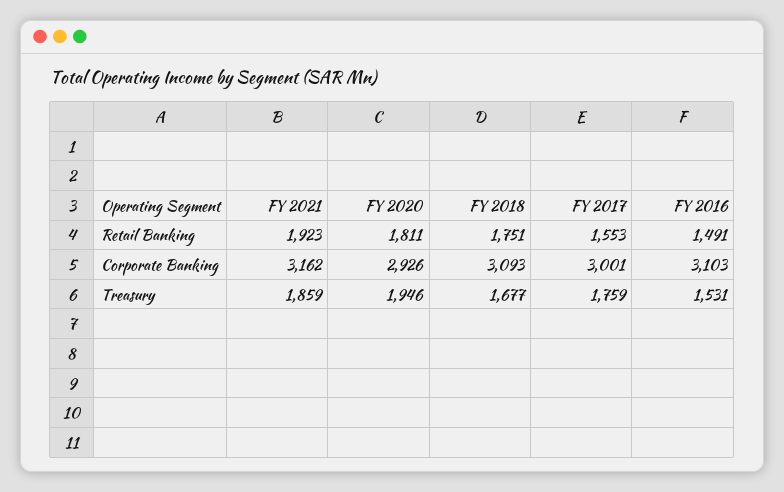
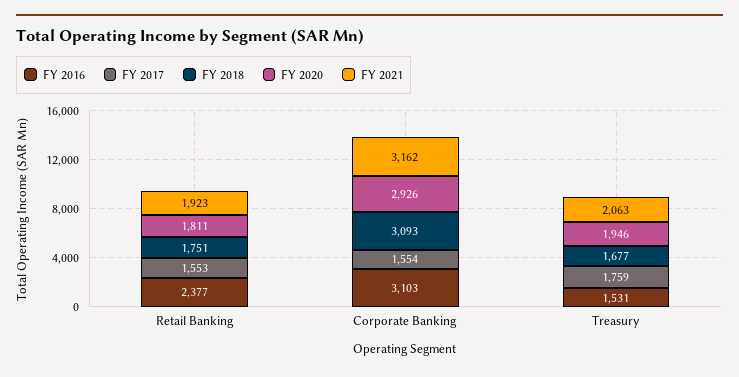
  {
    "FY 2021": {
      "Retail Banking": 1923,
      "Corporate Banking": 3162,
-     "Treasury": 1859
+     "Treasury": 2063
    },
    "FY 2020": {
      "Retail Banking": 1811,
      "Corporate Banking": 2926,
      "Treasury": 1946
    },
    "FY 2018": {
      "Retail Banking": 1751,
      "Corporate Banking": 3093,
      "Treasury": 1677
    },
    "FY 2017": {
      "Retail Banking": 1553,
-     "Corporate Banking": 3001,
+     "Corporate Banking": 1554,
      "Treasury": 1759
    },
    "FY 2016": {
-     "Retail Banking": 1491,
+     "Retail Banking": 2377,
      "Corporate Banking": 3103,
      "Treasury": 1531
    }
  }

